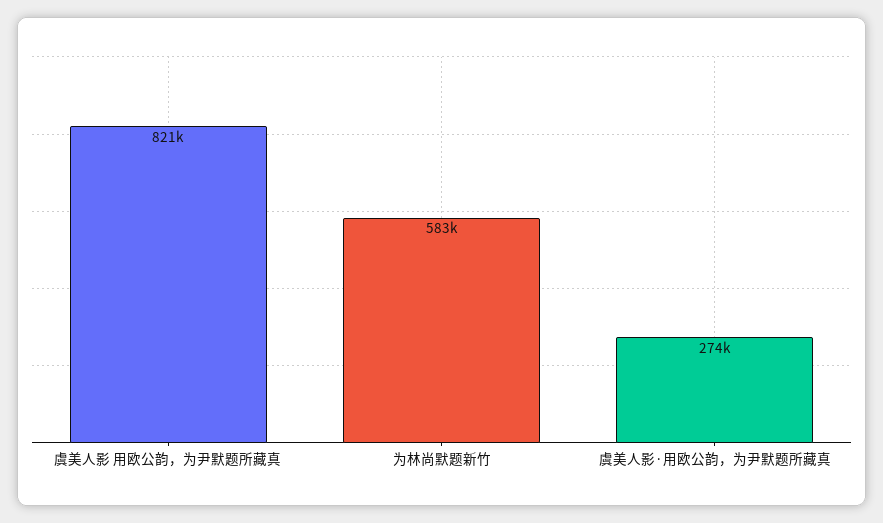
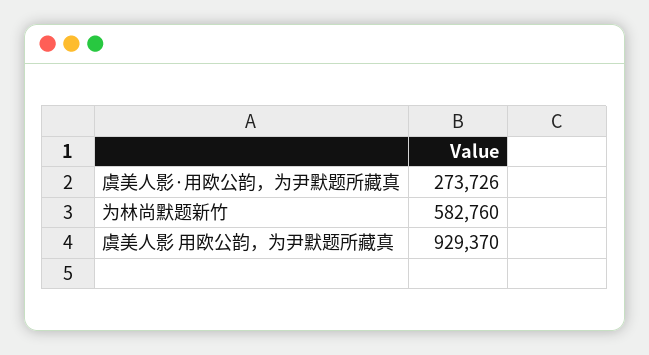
  {
-   "虞美人影 用欧公韵，为尹默题所藏真": 821000,
+   "虞美人影 用欧公韵，为尹默题所藏真": 929370,
    "为林尚默题新竹": 582760,
    "虞美人影·用欧公韵，为尹默题所藏真": 273726
  }

